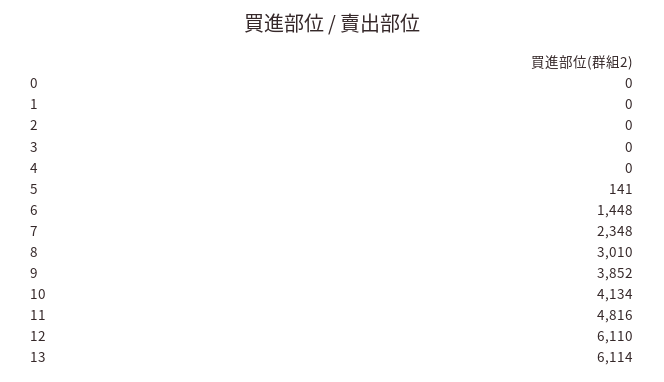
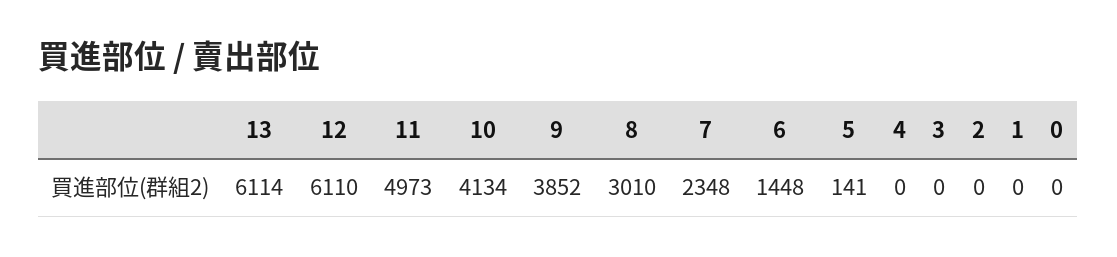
  {
    "0": 0,
    "1": 0,
    "2": 0,
    "3": 0,
    "4": 0,
    "5": 141,
    "6": 1448,
    "7": 2348,
    "8": 3010,
    "9": 3852,
    "10": 4134,
-   "11": 4816,
+   "11": 4973,
    "12": 6110,
    "13": 6114
  }

